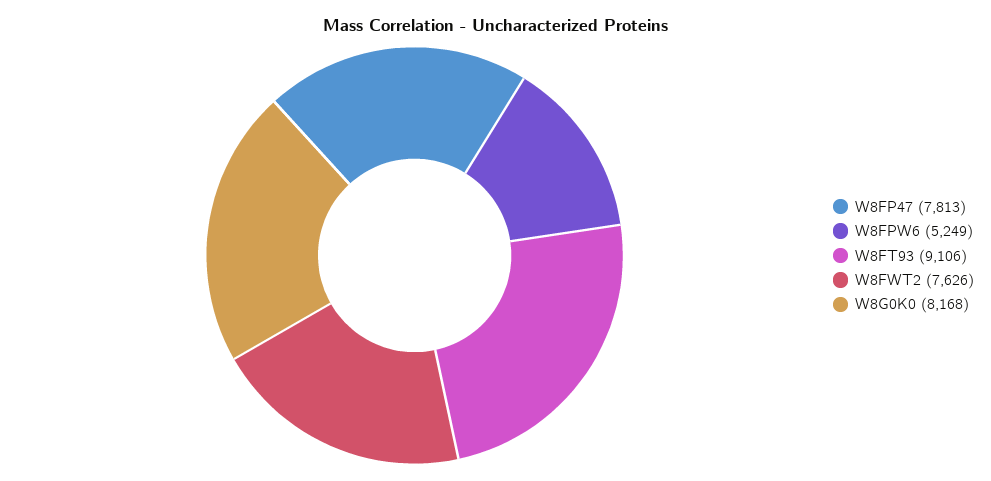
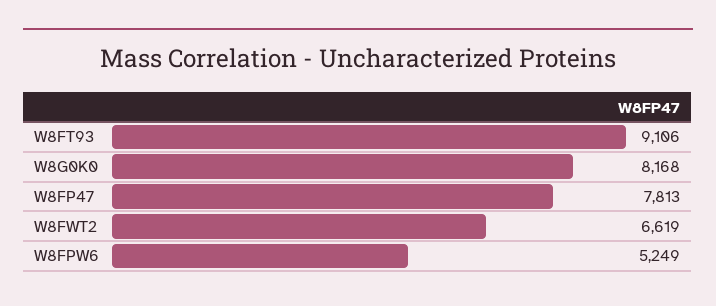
  {
    "W8FP47": 7813,
    "W8FPW6": 5249,
    "W8FT93": 9106,
-   "W8FWT2": 7626,
+   "W8FWT2": 6619,
    "W8G0K0": 8168
  }

